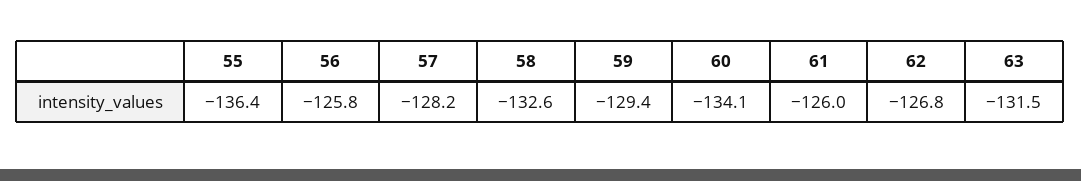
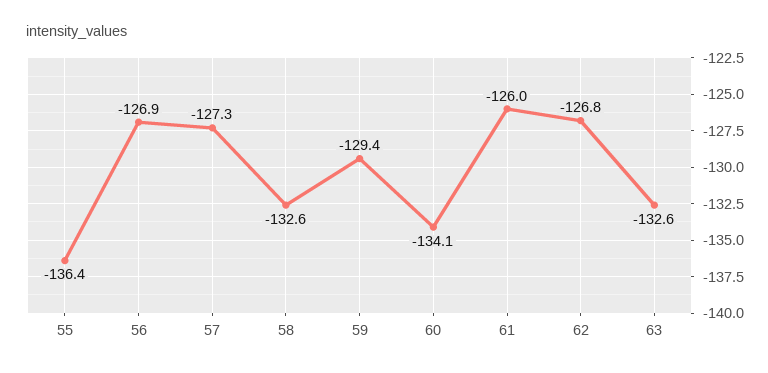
  {
    "55": -136.4,
-   "56": -125.8,
+   "56": -126.9,
-   "57": -128.2,
+   "57": -127.3,
    "58": -132.6,
    "59": -129.4,
    "60": -134.1,
    "61": -126,
    "62": -126.8,
-   "63": -131.5
+   "63": -132.6
  }

